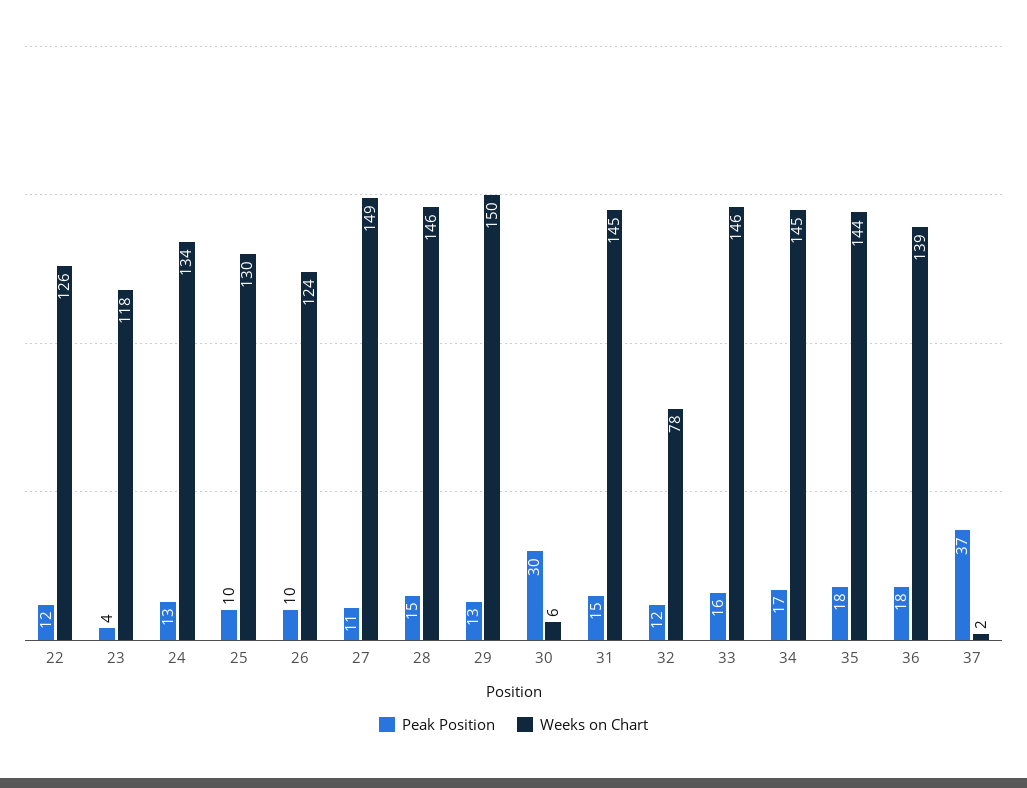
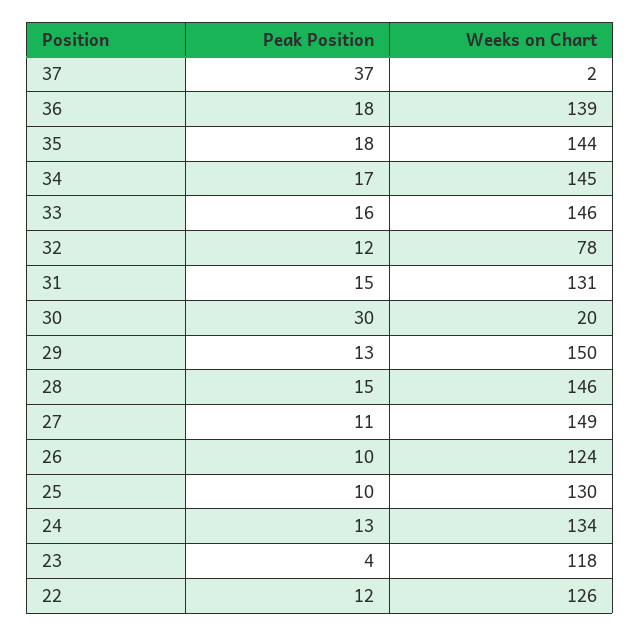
  {
    "Peak Position": {
      "22": 12,
      "23": 4,
      "24": 13,
      "25": 10,
      "26": 10,
      "27": 11,
      "28": 15,
      "29": 13,
      "30": 30,
      "31": 15,
      "32": 12,
      "33": 16,
      "34": 17,
      "35": 18,
      "36": 18,
      "37": 37
    },
    "Weeks on Chart": {
      "22": 126,
      "23": 118,
      "24": 134,
      "25": 130,
      "26": 124,
      "27": 149,
      "28": 146,
      "29": 150,
-     "30": 6,
+     "30": 20,
-     "31": 145,
+     "31": 131,
      "32": 78,
      "33": 146,
      "34": 145,
      "35": 144,
      "36": 139,
      "37": 2
    }
  }

